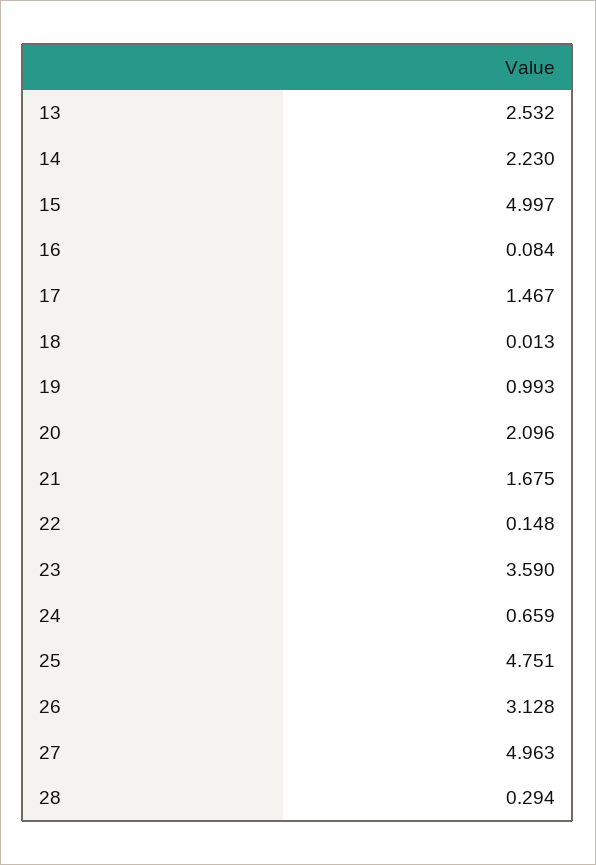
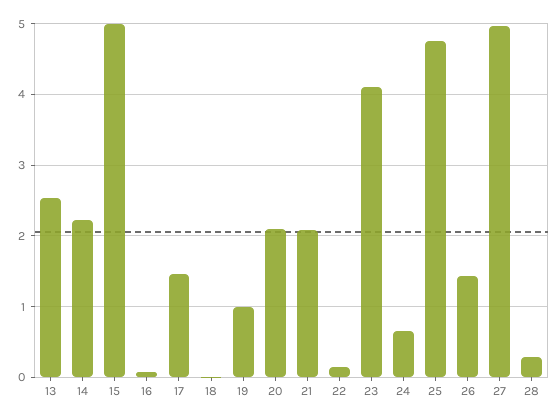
  {
    "13": 2.532,
    "14": 2.23,
    "15": 4.997,
    "16": 0.084,
    "17": 1.467,
    "18": 0.013,
    "19": 0.993,
    "20": 2.096,
-   "21": 1.675,
+   "21": 2.1,
    "22": 0.148,
-   "23": 3.59,
+   "23": 4.1,
    "24": 0.659,
    "25": 4.751,
-   "26": 3.128,
+   "26": 1.4,
    "27": 4.963,
    "28": 0.294
  }

